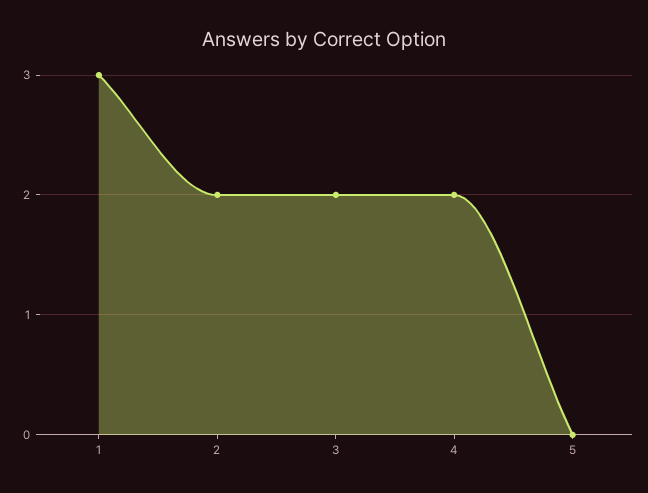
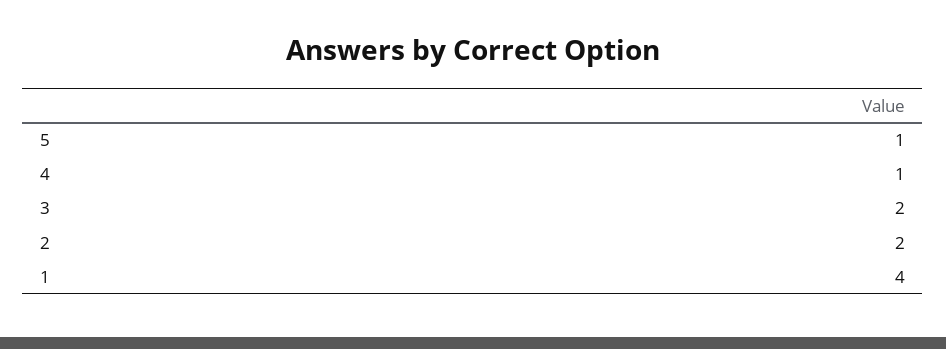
  {
-   "1": 3,
+   "1": 4,
    "2": 2,
    "3": 2,
-   "4": 2,
+   "4": 1,
-   "5": 0
+   "5": 1
  }

